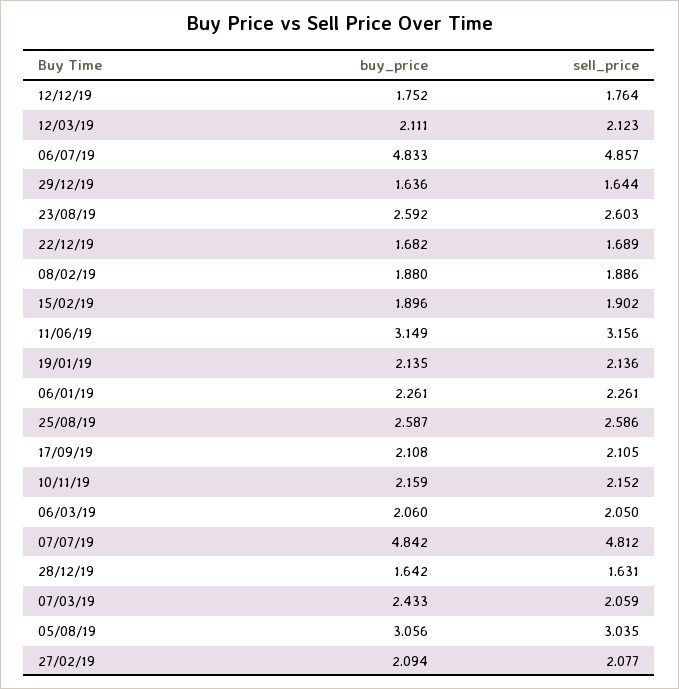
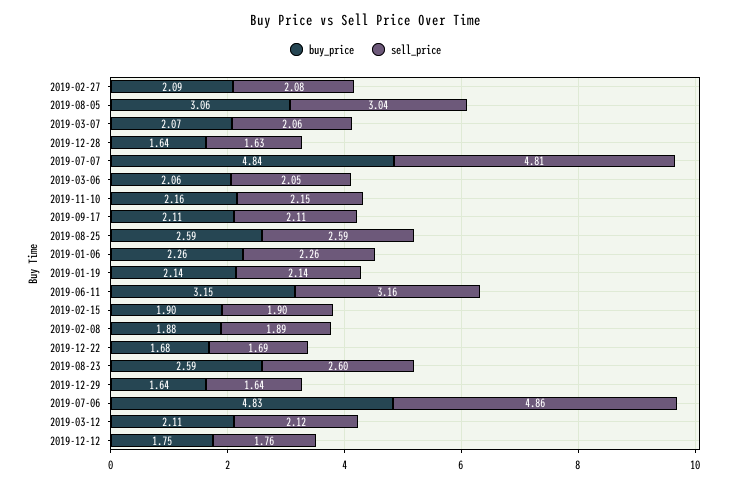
  {
    "buy_price": {
      "12/12/19": 1.752,
      "12/03/19": 2.111,
      "06/07/19": 4.833,
      "29/12/19": 1.636,
      "23/08/19": 2.592,
      "22/12/19": 1.682,
      "08/02/19": 1.88,
      "15/02/19": 1.896,
      "11/06/19": 3.149,
      "19/01/19": 2.135,
      "06/01/19": 2.261,
      "25/08/19": 2.587,
      "17/09/19": 2.108,
      "10/11/19": 2.159,
      "06/03/19": 2.06,
      "07/07/19": 4.842,
      "28/12/19": 1.642,
-     "07/03/19": 2.433,
+     "07/03/19": 2.07,
      "05/08/19": 3.056,
      "27/02/19": 2.094
    },
    "sell_price": {
      "12/12/19": 1.764,
      "12/03/19": 2.123,
      "06/07/19": 4.857,
      "29/12/19": 1.644,
      "23/08/19": 2.603,
      "22/12/19": 1.689,
      "08/02/19": 1.886,
      "15/02/19": 1.902,
      "11/06/19": 3.156,
      "19/01/19": 2.136,
      "06/01/19": 2.261,
      "25/08/19": 2.586,
      "17/09/19": 2.105,
      "10/11/19": 2.152,
      "06/03/19": 2.05,
      "07/07/19": 4.812,
      "28/12/19": 1.631,
      "07/03/19": 2.059,
      "05/08/19": 3.035,
      "27/02/19": 2.077
    }
  }

